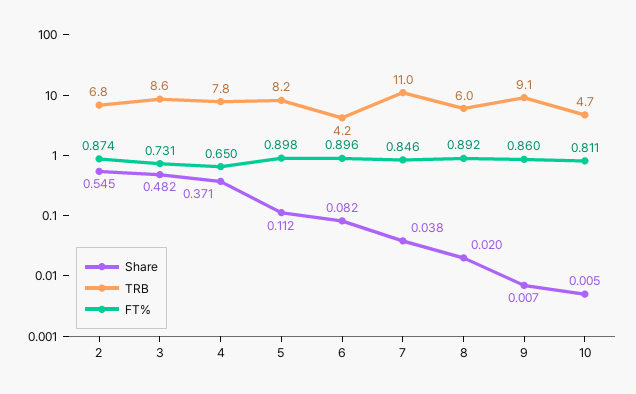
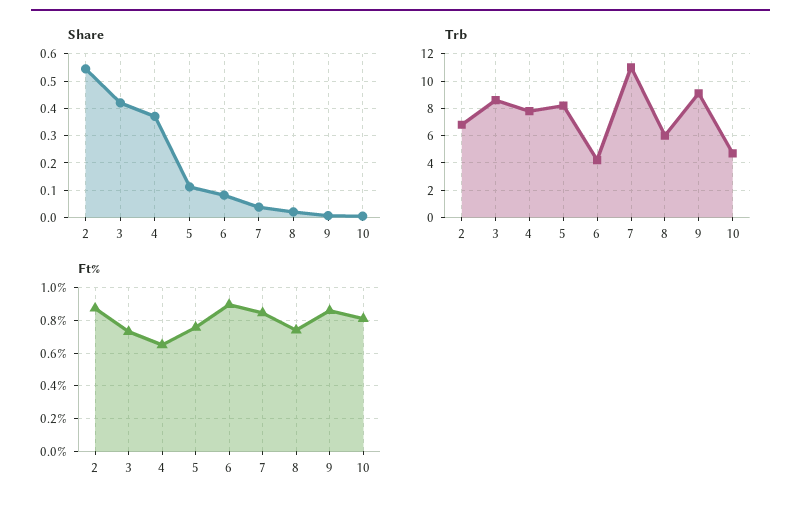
  {
    "Share": {
      "2": 0.545,
-     "3": 0.482,
+     "3": 0.425,
      "4": 0.371,
      "5": 0.112,
      "6": 0.082,
      "7": 0.038,
      "8": 0.02,
      "9": 0.007,
      "10": 0.005
    },
    "TRB": {
      "2": 6.8,
      "3": 8.6,
      "4": 7.8,
      "5": 8.2,
      "6": 4.2,
      "7": 11,
      "8": 6,
      "9": 9.1,
      "10": 4.7
    },
    "FT%": {
      "2": 0.874,
      "3": 0.731,
      "4": 0.65,
-     "5": 0.898,
+     "5": 0.75,
      "6": 0.896,
      "7": 0.846,
-     "8": 0.892,
+     "8": 0.75,
      "9": 0.86,
      "10": 0.811
    }
  }

